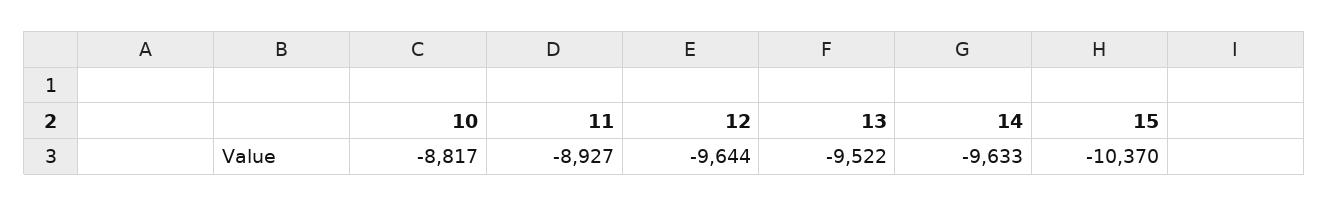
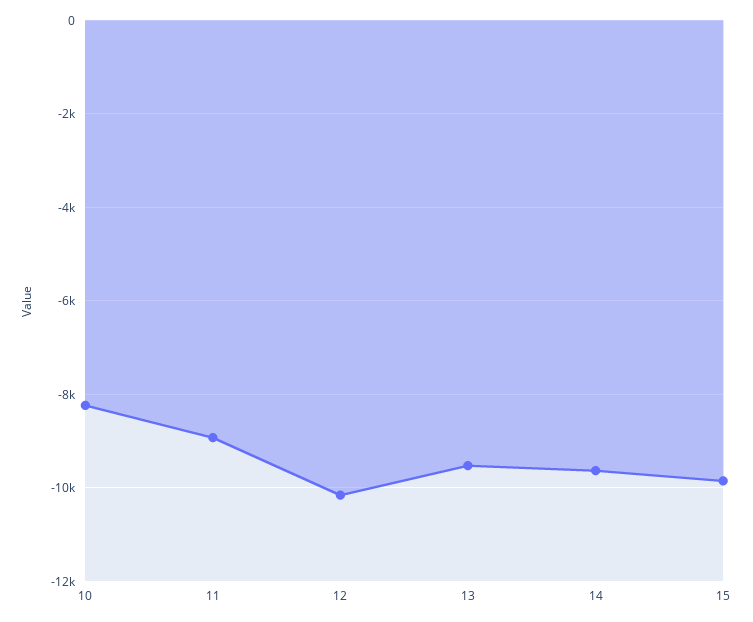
  {
-   "10": -8817,
+   "10": -8200,
    "11": -8927,
-   "12": -9644,
+   "12": -10200,
    "13": -9522,
    "14": -9633,
-   "15": -10370
+   "15": -9800
  }

